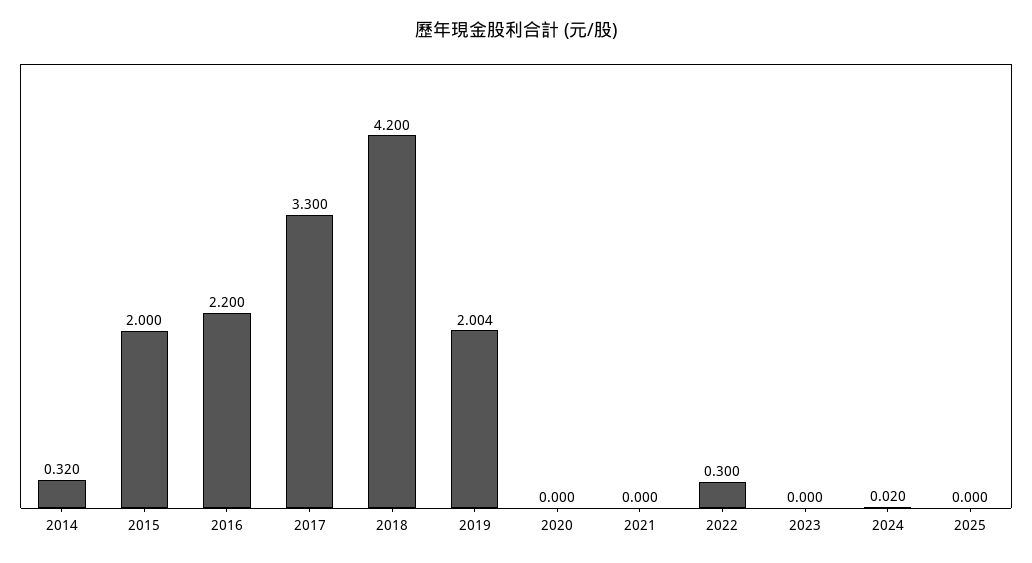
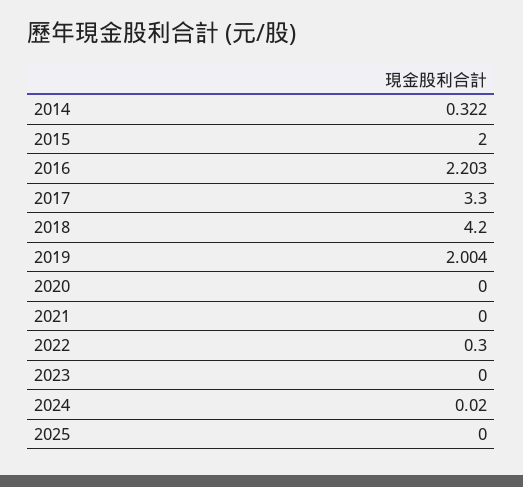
  {
-   "2014": 0.32,
+   "2014": 0.322,
    "2015": 2,
-   "2016": 2.2,
+   "2016": 2.203,
    "2017": 3.3,
    "2018": 4.2,
    "2019": 2.004,
    "2020": 0,
    "2021": 0,
    "2022": 0.3,
    "2023": 0,
    "2024": 0.02,
    "2025": 0
  }

